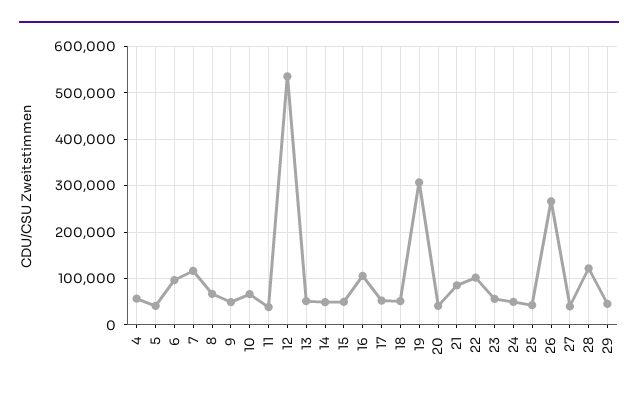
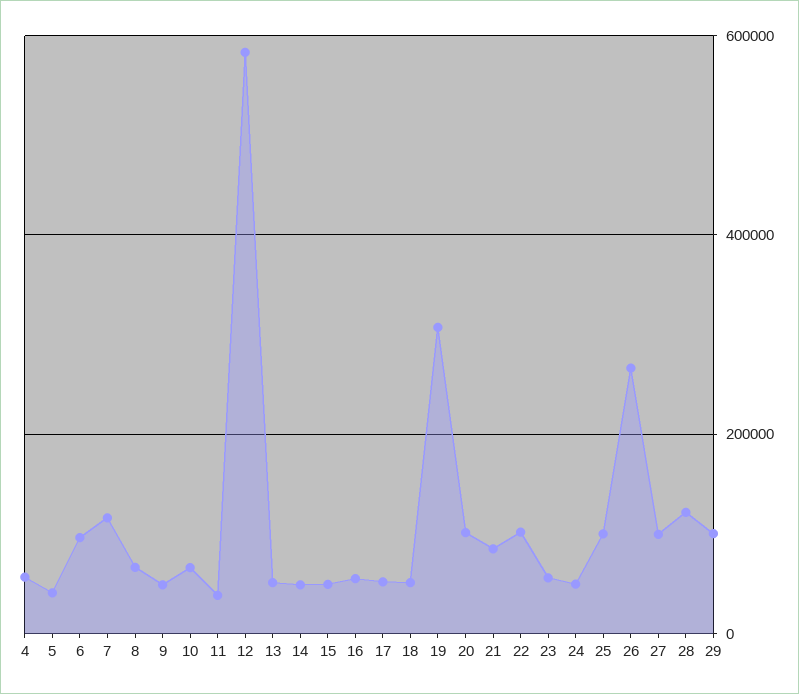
  {
    "4": 60000,
    "5": 40000,
    "6": 100000,
    "7": 120000,
    "8": 60000,
    "9": 40000,
    "10": 60000,
    "11": 40000,
-   "12": 540000,
+   "12": 580000,
    "13": 60000,
    "14": 40000,
    "15": 40000,
-   "16": 100000,
+   "16": 60000,
    "17": 60000,
    "18": 60000,
    "19": 300000,
-   "20": 40000,
+   "20": 100000,
    "21": 80000,
    "22": 100000,
    "23": 60000,
    "24": 40000,
-   "25": 40000,
+   "25": 100000,
    "26": 260000,
-   "27": 40000,
+   "27": 100000,
    "28": 120000,
-   "29": 40000
+   "29": 100000
  }

